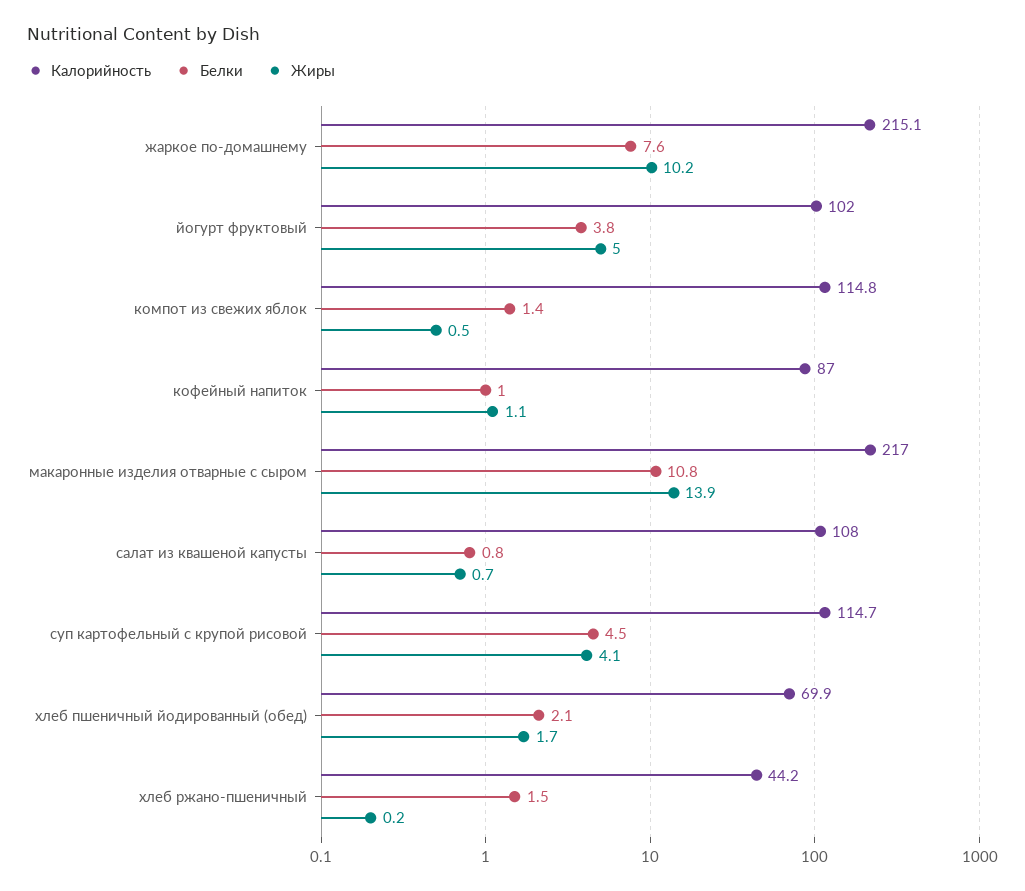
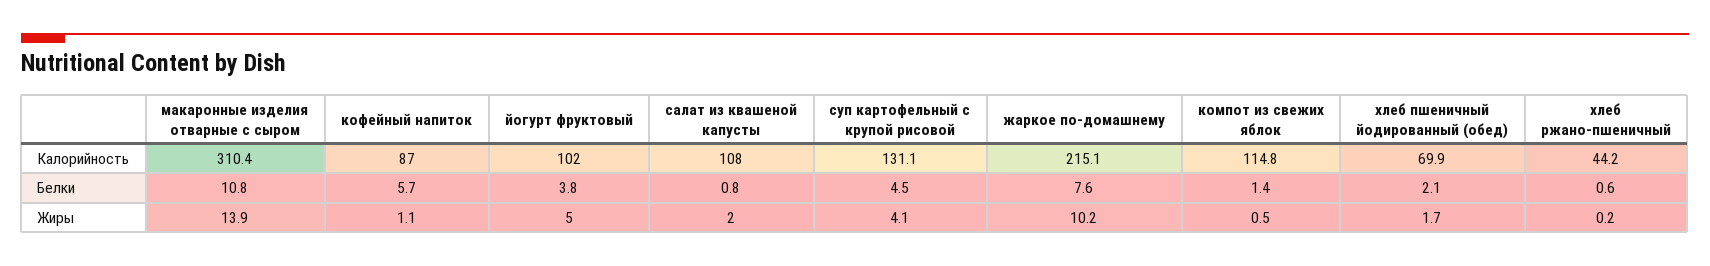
  {
    "Калорийность": {
      "жаркое по-домашнему": 215.1,
      "йогурт фруктовый": 102,
      "компот из свежих яблок": 114.8,
      "кофейный напиток": 87,
-     "макаронные изделия отварные с сыром": 217,
+     "макаронные изделия отварные с сыром": 310.4,
      "салат из квашеной капусты": 108,
-     "суп картофельный с крупой рисовой": 114.7,
+     "суп картофельный с крупой рисовой": 131.1,
      "хлеб пшеничный йодированный (обед)": 69.9,
      "хлеб ржано-пшеничный": 44.2
    },
    "Белки": {
      "жаркое по-домашнему": 7.6,
      "йогурт фруктовый": 3.8,
      "компот из свежих яблок": 1.4,
-     "кофейный напиток": 1,
+     "кофейный напиток": 5.7,
      "макаронные изделия отварные с сыром": 10.8,
      "салат из квашеной капусты": 0.8,
      "суп картофельный с крупой рисовой": 4.5,
      "хлеб пшеничный йодированный (обед)": 2.1,
-     "хлеб ржано-пшеничный": 1.5
+     "хлеб ржано-пшеничный": 0.6
    },
    "Жиры": {
      "жаркое по-домашнему": 10.2,
      "йогурт фруктовый": 5,
      "компот из свежих яблок": 0.5,
      "кофейный напиток": 1.1,
      "макаронные изделия отварные с сыром": 13.9,
-     "салат из квашеной капусты": 0.7,
+     "салат из квашеной капусты": 2,
      "суп картофельный с крупой рисовой": 4.1,
      "хлеб пшеничный йодированный (обед)": 1.7,
      "хлеб ржано-пшеничный": 0.2
    }
  }

